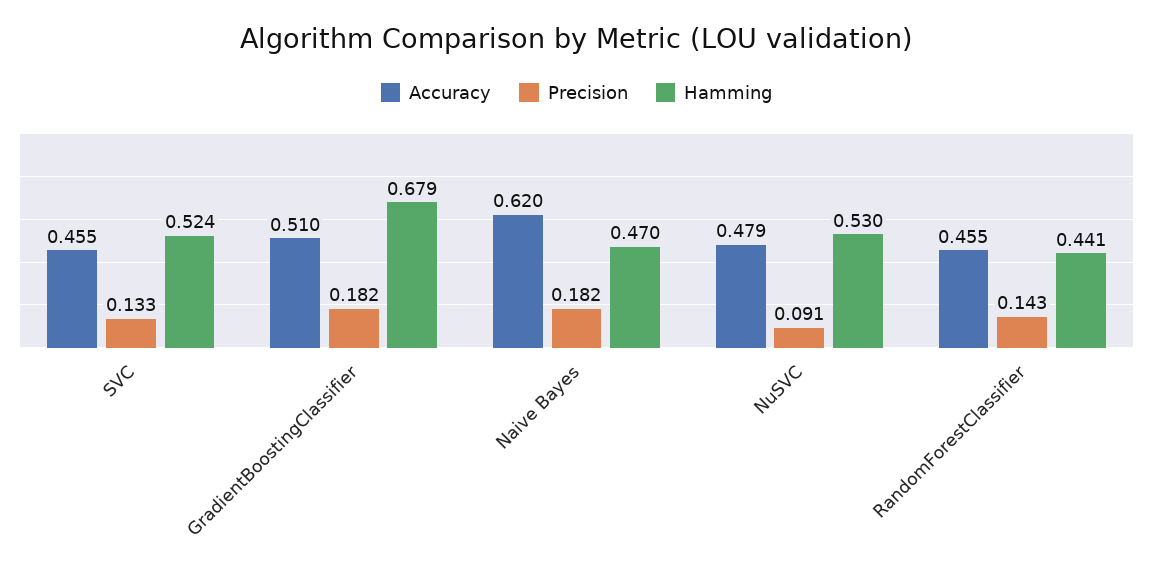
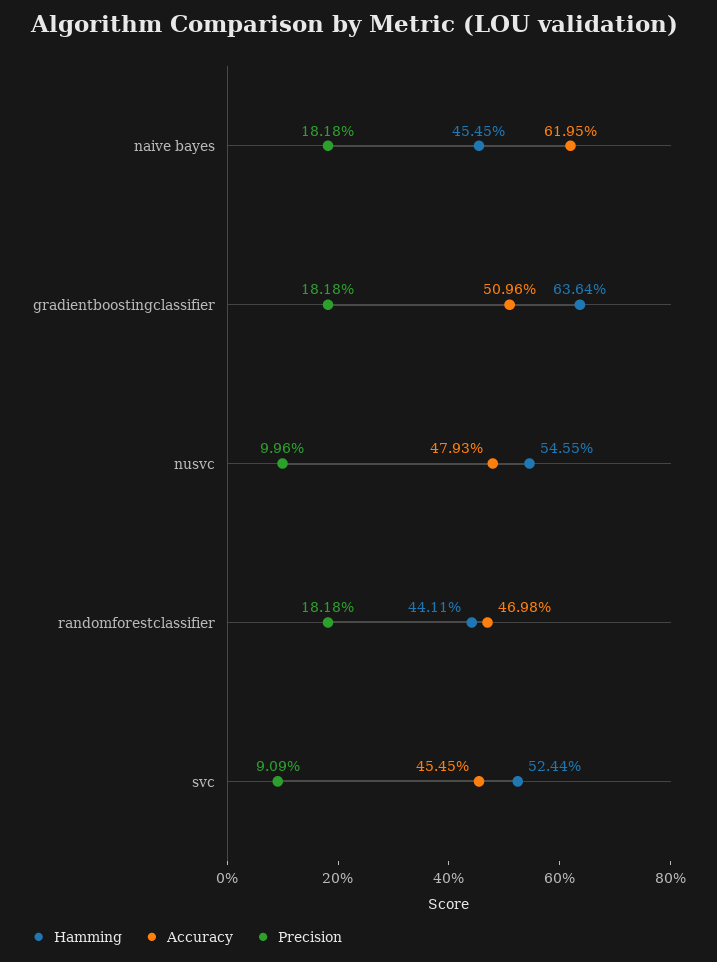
  {
    "Accuracy": {
      "SVC": 0.4545,
      "GradientBoostingClassifier": 0.5096,
      "Naive Bayes": 0.6195,
      "NuSVC": 0.4793,
-     "RandomForestClassifier": 0.455
+     "RandomForestClassifier": 0.4698
    },
    "Precision": {
-     "SVC": 0.133,
+     "SVC": 0.0909,
      "GradientBoostingClassifier": 0.1818,
      "Naive Bayes": 0.1818,
-     "NuSVC": 0.091,
+     "NuSVC": 0.0996,
-     "RandomForestClassifier": 0.143
+     "RandomForestClassifier": 0.1818
    },
    "Hamming": {
      "SVC": 0.5244,
-     "GradientBoostingClassifier": 0.679,
+     "GradientBoostingClassifier": 0.6364,
-     "Naive Bayes": 0.47,
+     "Naive Bayes": 0.4545,
-     "NuSVC": 0.53,
+     "NuSVC": 0.5455,
      "RandomForestClassifier": 0.4411
    }
  }

